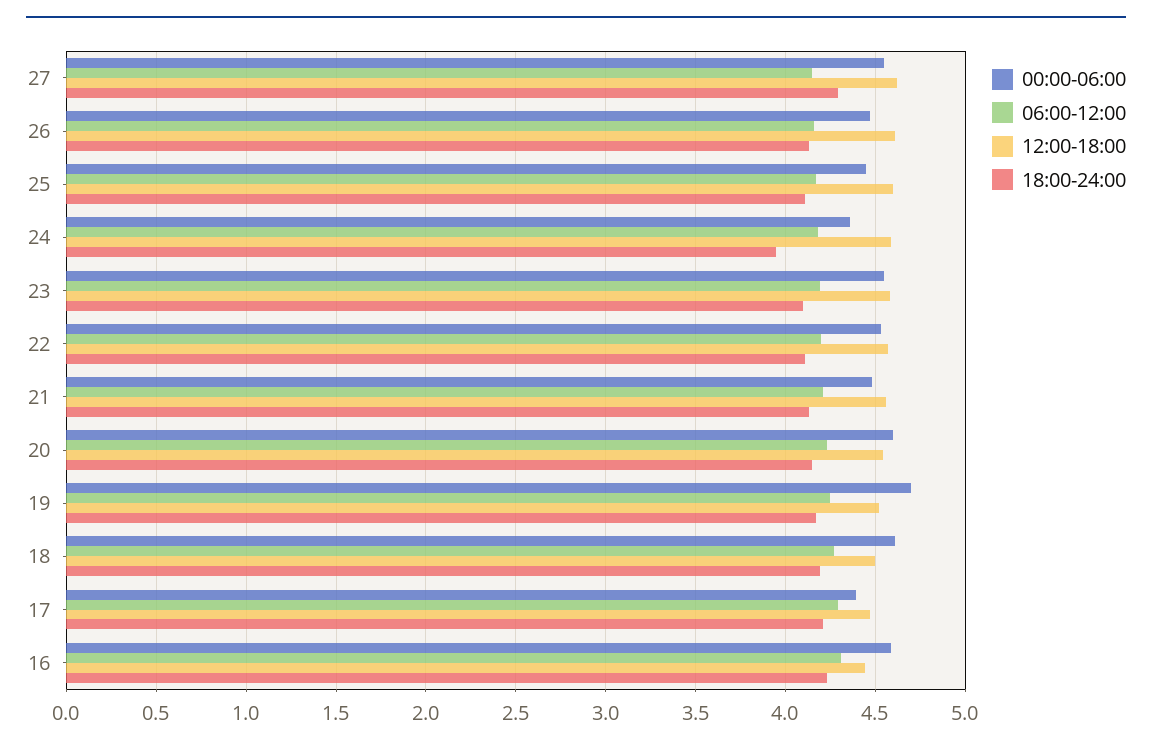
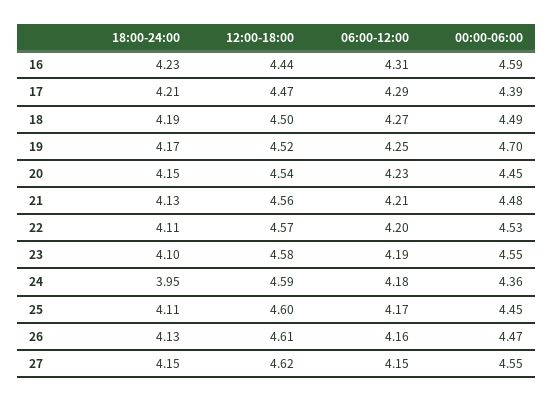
  {
    "00:00-06:00": {
      "27": 4.55,
      "26": 4.47,
      "25": 4.45,
      "24": 4.36,
      "23": 4.55,
      "22": 4.53,
      "21": 4.48,
-     "20": 4.6,
+     "20": 4.45,
      "19": 4.7,
-     "18": 4.6,
+     "18": 4.49,
      "17": 4.39,
      "16": 4.59
    },
    "06:00-12:00": {
      "27": 4.15,
      "26": 4.16,
      "25": 4.17,
      "24": 4.18,
      "23": 4.19,
      "22": 4.2,
      "21": 4.21,
      "20": 4.23,
      "19": 4.25,
      "18": 4.27,
      "17": 4.29,
      "16": 4.31
    },
    "12:00-18:00": {
      "27": 4.62,
      "26": 4.61,
      "25": 4.6,
      "24": 4.59,
      "23": 4.58,
      "22": 4.57,
      "21": 4.56,
      "20": 4.54,
      "19": 4.52,
      "18": 4.5,
      "17": 4.47,
      "16": 4.44
    },
    "18:00-24:00": {
-     "27": 4.3,
+     "27": 4.15,
      "26": 4.13,
      "25": 4.11,
      "24": 3.95,
      "23": 4.1,
      "22": 4.11,
      "21": 4.13,
      "20": 4.15,
      "19": 4.17,
      "18": 4.19,
      "17": 4.21,
      "16": 4.23
    }
  }

